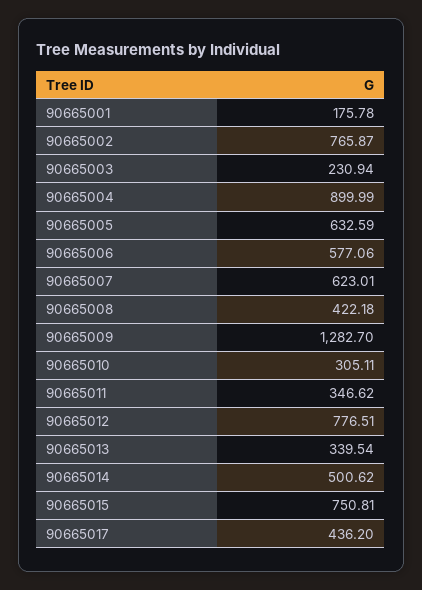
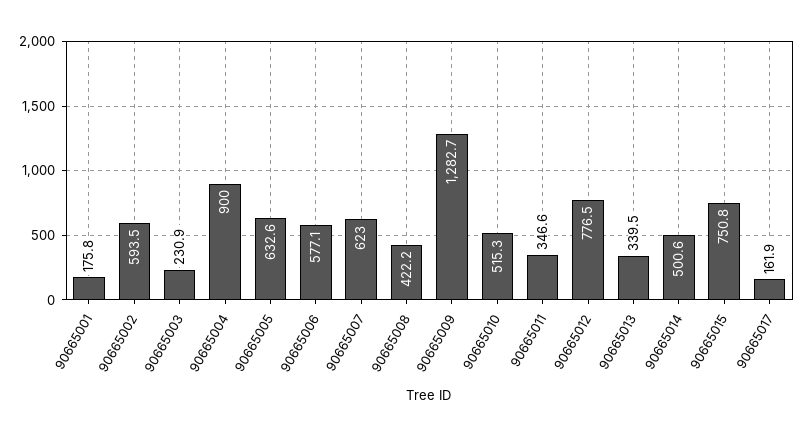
  {
    "90665001": 175.78,
-   "90665002": 765.87,
+   "90665002": 593.5,
    "90665003": 230.94,
    "90665004": 899.99,
    "90665005": 632.59,
    "90665006": 577.06,
    "90665007": 623.01,
    "90665008": 422.18,
    "90665009": 1282.7,
-   "90665010": 305.11,
+   "90665010": 515.3,
    "90665011": 346.62,
    "90665012": 776.51,
    "90665013": 339.54,
    "90665014": 500.62,
    "90665015": 750.81,
-   "90665017": 436.2
+   "90665017": 161.9
  }

